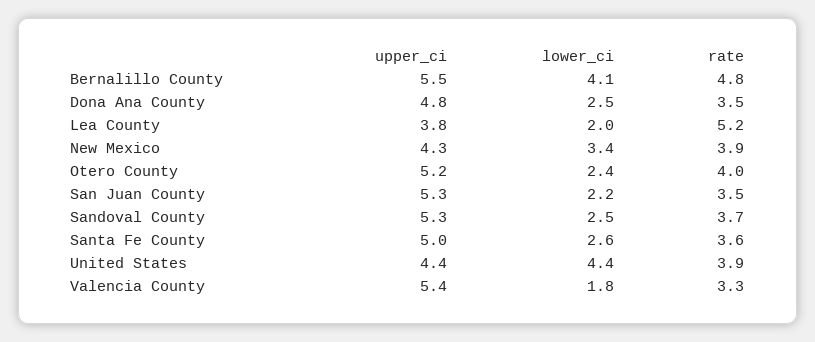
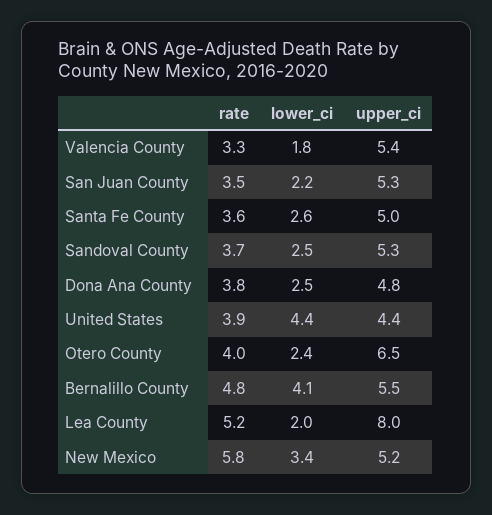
  {
    "upper_ci": {
      "Bernalillo County": 5.5,
      "Dona Ana County": 4.8,
-     "Lea County": 3.8,
+     "Lea County": 8,
-     "New Mexico": 4.3,
+     "New Mexico": 5.2,
-     "Otero County": 5.2,
+     "Otero County": 6.5,
      "San Juan County": 5.3,
      "Sandoval County": 5.3,
      "Santa Fe County": 5,
      "United States": 4.4,
      "Valencia County": 5.4
    },
    "lower_ci": {
      "Bernalillo County": 4.1,
      "Dona Ana County": 2.5,
      "Lea County": 2,
      "New Mexico": 3.4,
      "Otero County": 2.4,
      "San Juan County": 2.2,
      "Sandoval County": 2.5,
      "Santa Fe County": 2.6,
      "United States": 4.4,
      "Valencia County": 1.8
    },
    "rate": {
      "Bernalillo County": 4.8,
-     "Dona Ana County": 3.5,
+     "Dona Ana County": 3.8,
      "Lea County": 5.2,
-     "New Mexico": 3.9,
+     "New Mexico": 5.8,
      "Otero County": 4,
      "San Juan County": 3.5,
      "Sandoval County": 3.7,
      "Santa Fe County": 3.6,
      "United States": 3.9,
      "Valencia County": 3.3
    }
  }

